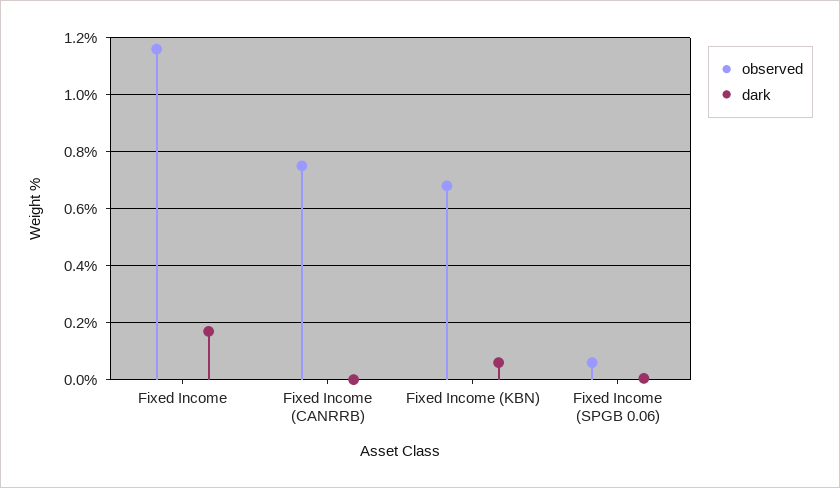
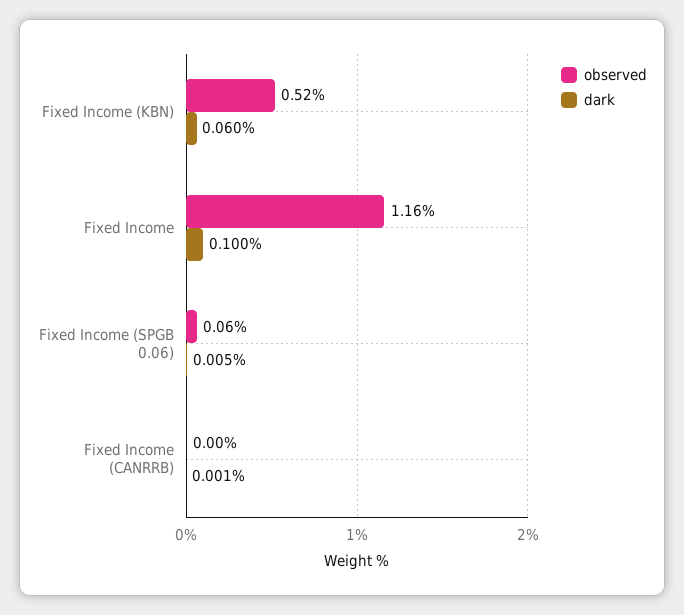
  {
    "observed": {
      "Fixed Income": 1.16,
-     "Fixed Income (CANRRB)": 0.75,
+     "Fixed Income (CANRRB)": 0,
-     "Fixed Income (KBN)": 0.675,
+     "Fixed Income (KBN)": 0.52,
      "Fixed Income (SPGB 0.06)": 0.06
    },
    "dark": {
-     "Fixed Income": 0.175,
+     "Fixed Income": 0.1,
      "Fixed Income (CANRRB)": 0.001,
      "Fixed Income (KBN)": 0.06,
      "Fixed Income (SPGB 0.06)": 0.005
    }
  }

